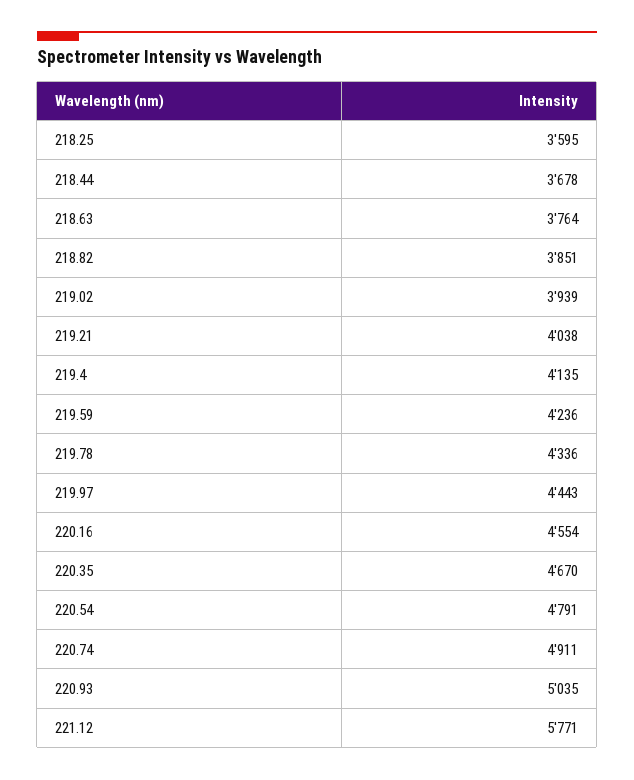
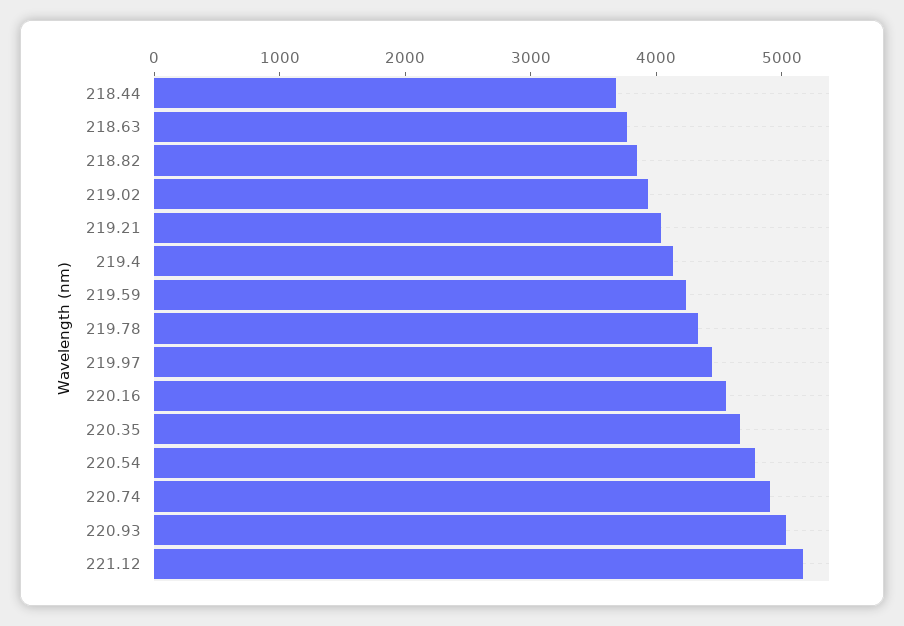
  {
-   "218.25": 3595,
    "218.44": 3678,
    "218.63": 3764,
    "218.82": 3851,
    "219.02": 3939,
    "219.21": 4038,
    "219.4": 4135,
    "219.59": 4236,
    "219.78": 4336,
    "219.97": 4443,
    "220.16": 4554,
    "220.35": 4670,
    "220.54": 4791,
    "220.74": 4911,
    "220.93": 5035,
-   "221.12": 5771
+   "221.12": 5200
  }

